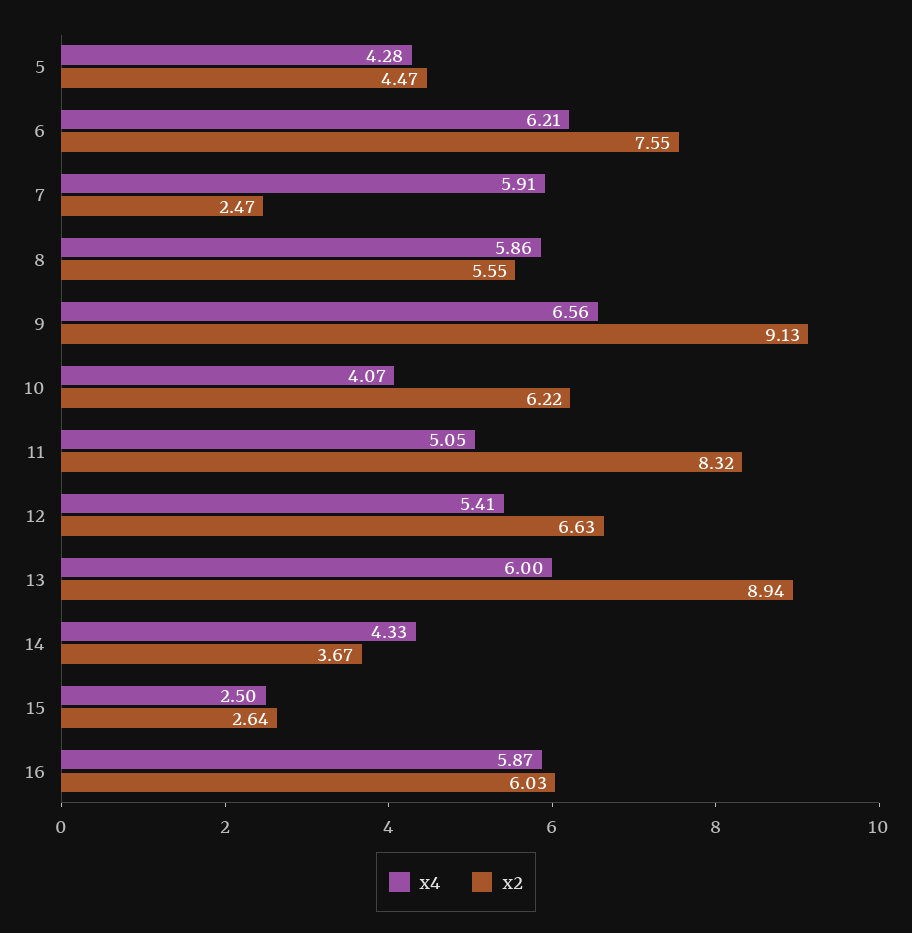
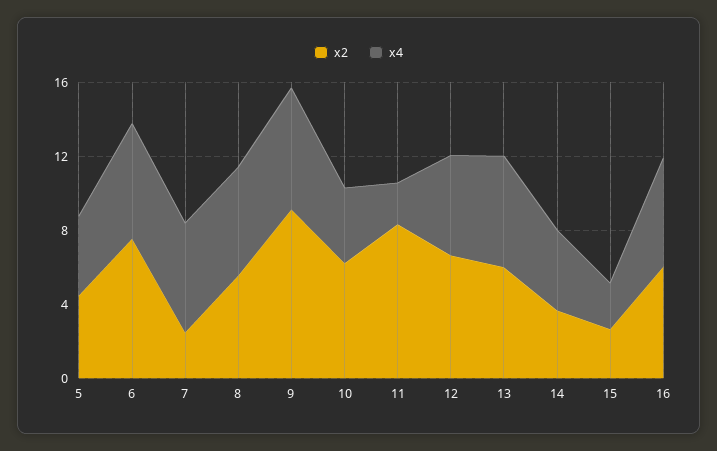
  {
    "x4": {
      "5": 4.28,
      "6": 6.21,
      "7": 5.91,
      "8": 5.86,
      "9": 6.56,
      "10": 4.07,
-     "11": 5.05,
+     "11": 2,
      "12": 5.41,
      "13": 6,
      "14": 4.33,
      "15": 2.5,
      "16": 5.87
    },
    "x2": {
      "5": 4.47,
      "6": 7.55,
      "7": 2.47,
      "8": 5.55,
      "9": 9.13,
      "10": 6.22,
      "11": 8.32,
      "12": 6.63,
-     "13": 8.94,
+     "13": 6,
      "14": 3.67,
      "15": 2.64,
      "16": 6.03
    }
  }

